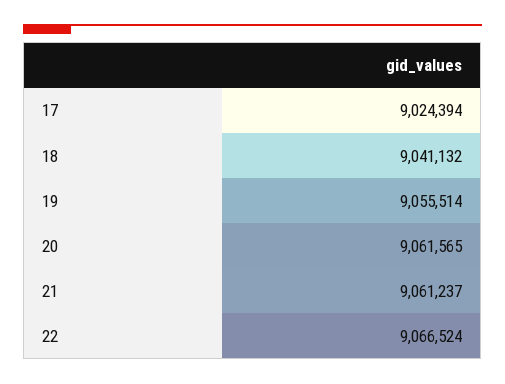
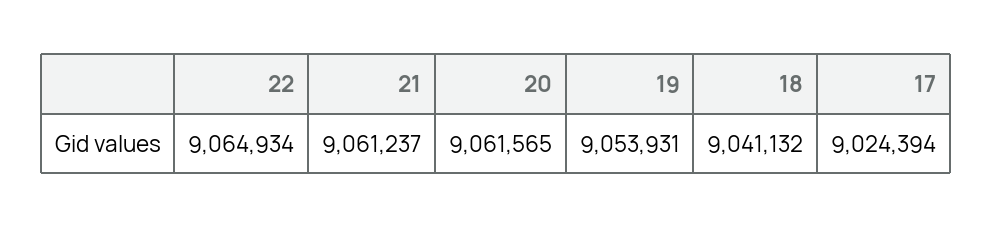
  {
    "17": 9024394,
    "18": 9041132,
-   "19": 9055514,
+   "19": 9053931,
    "20": 9061565,
    "21": 9061237,
-   "22": 9066524
+   "22": 9064934
  }

